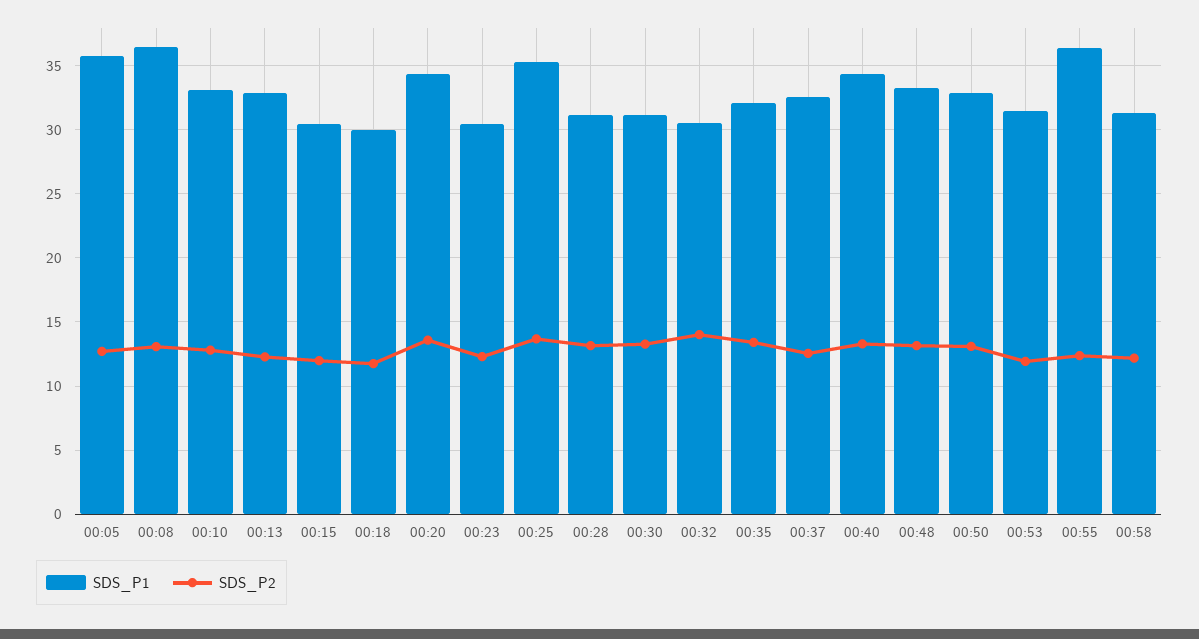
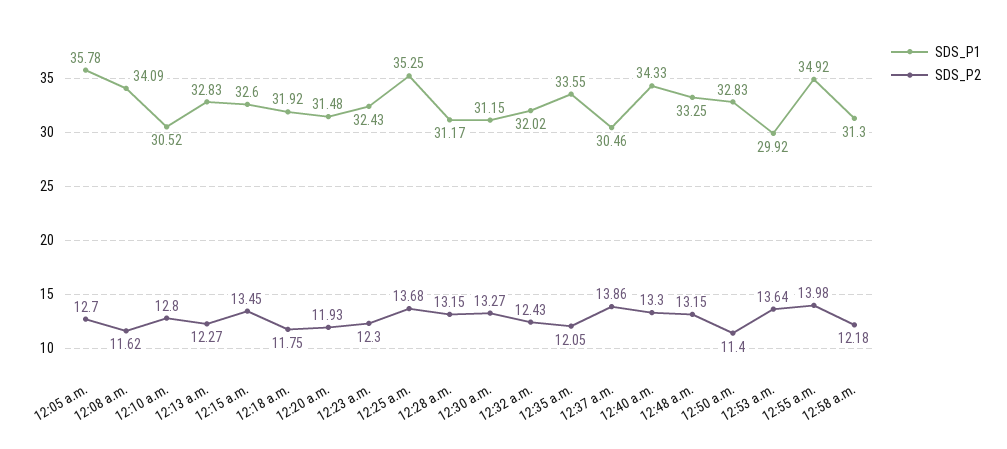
  {
    "SDS_P1": {
      "00:05": 35.78,
-     "00:08": 36.5,
+     "00:08": 34.09,
-     "00:10": 33,
+     "00:10": 30.52,
      "00:13": 32.83,
-     "00:15": 30.5,
+     "00:15": 32.6,
-     "00:18": 30,
+     "00:18": 31.92,
-     "00:20": 34.5,
+     "00:20": 31.48,
-     "00:23": 30.5,
+     "00:23": 32.43,
      "00:25": 35.25,
      "00:28": 31.17,
      "00:30": 31.15,
-     "00:32": 30.5,
+     "00:32": 32.02,
-     "00:35": 32,
+     "00:35": 33.55,
-     "00:37": 32.5,
+     "00:37": 30.46,
      "00:40": 34.33,
      "00:48": 33.25,
      "00:50": 32.83,
-     "00:53": 31.5,
+     "00:53": 29.92,
-     "00:55": 36.5,
+     "00:55": 34.92,
      "00:58": 31.3
    },
    "SDS_P2": {
      "00:05": 12.7,
-     "00:08": 13,
+     "00:08": 11.62,
      "00:10": 12.8,
      "00:13": 12.27,
-     "00:15": 12,
+     "00:15": 13.45,
      "00:18": 11.75,
-     "00:20": 13.5,
+     "00:20": 11.93,
      "00:23": 12.3,
      "00:25": 13.68,
      "00:28": 13.15,
      "00:30": 13.27,
-     "00:32": 14,
+     "00:32": 12.43,
-     "00:35": 13.5,
+     "00:35": 12.05,
-     "00:37": 12.5,
+     "00:37": 13.86,
      "00:40": 13.3,
      "00:48": 13.15,
-     "00:50": 13,
+     "00:50": 11.4,
-     "00:53": 12,
+     "00:53": 13.64,
-     "00:55": 12.5,
+     "00:55": 13.98,
      "00:58": 12.18
    }
  }

